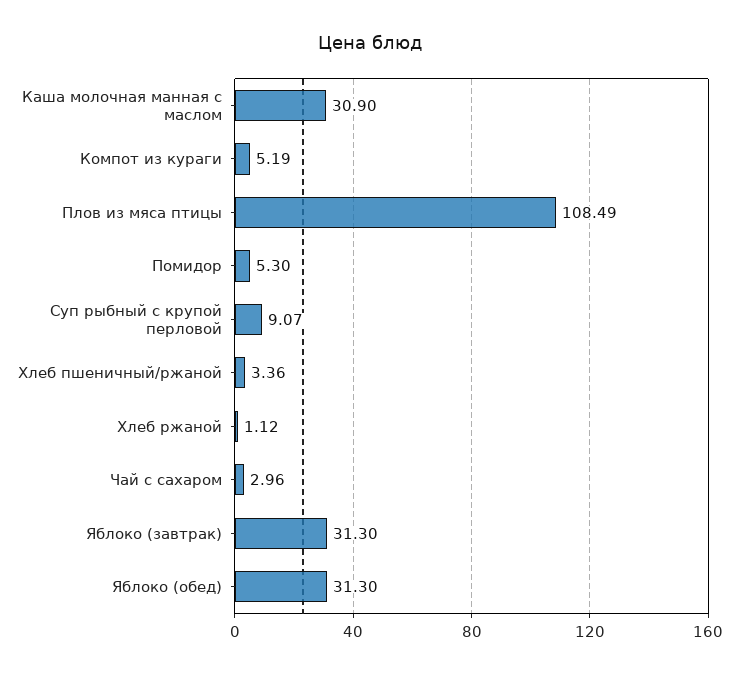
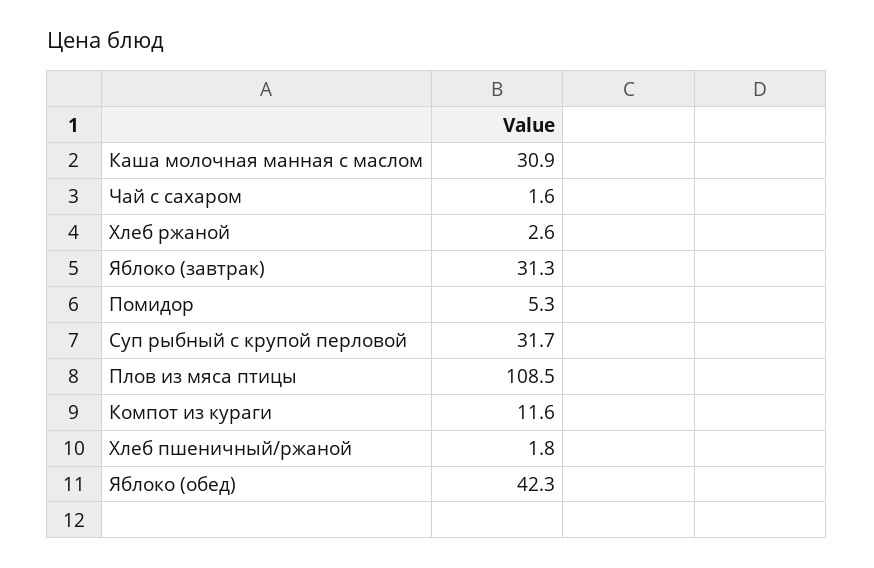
  {
    "Каша молочная манная с маслом": 30.9,
-   "Компот из кураги": 5.19,
+   "Компот из кураги": 11.6,
    "Плов из мяса птицы": 108.49,
    "Помидор": 5.3,
-   "Суп рыбный с крупой перловой": 9.07,
+   "Суп рыбный с крупой перловой": 31.7,
-   "Хлеб пшеничный/ржаной": 3.36,
+   "Хлеб пшеничный/ржаной": 1.8,
-   "Хлеб ржаной": 1.12,
+   "Хлеб ржаной": 2.6,
-   "Чай с сахаром": 2.96,
+   "Чай с сахаром": 1.6,
    "Яблоко (завтрак)": 31.3,
-   "Яблоко (обед)": 31.3
+   "Яблоко (обед)": 42.3
  }

